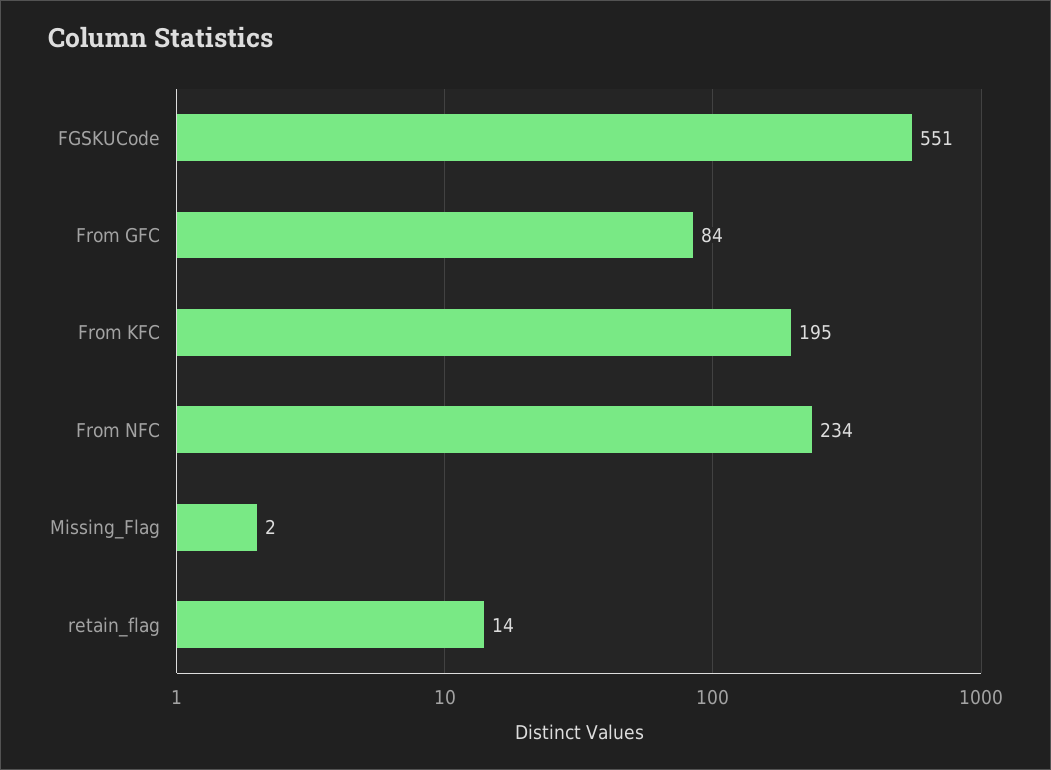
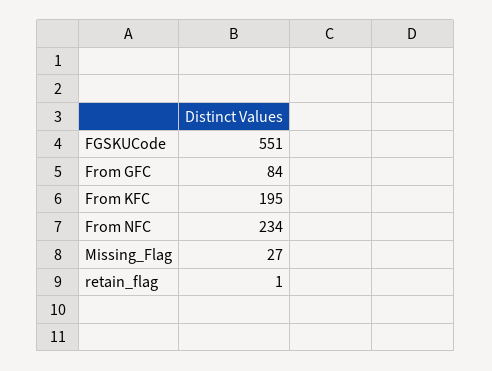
  {
    "FGSKUCode": 551,
    "From GFC": 84,
    "From KFC": 195,
    "From NFC": 234,
-   "Missing_Flag": 2,
+   "Missing_Flag": 27,
-   "retain_flag": 14
+   "retain_flag": 1
  }

